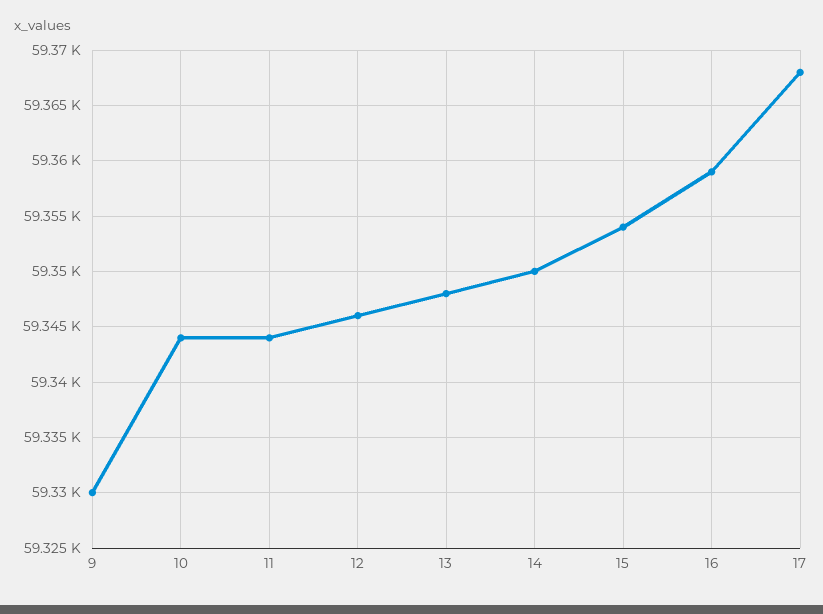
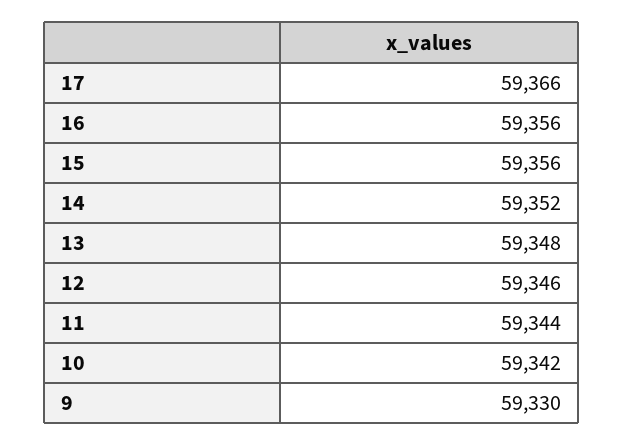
  {
    "9": 59330,
-   "10": 59344,
+   "10": 59342,
    "11": 59344,
    "12": 59346,
    "13": 59348,
-   "14": 59350,
+   "14": 59352,
-   "15": 59354,
+   "15": 59356,
-   "16": 59359,
+   "16": 59356,
-   "17": 59368
+   "17": 59366
  }

